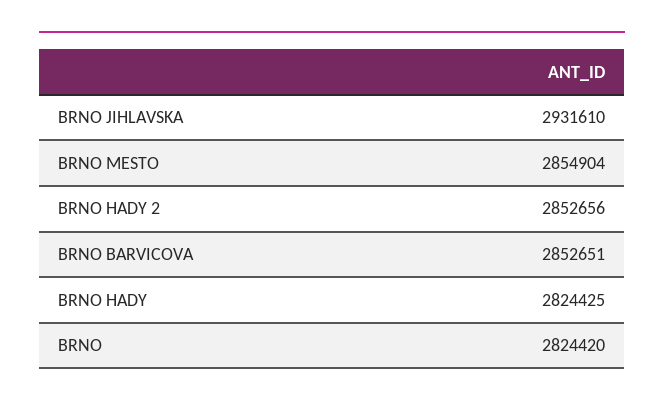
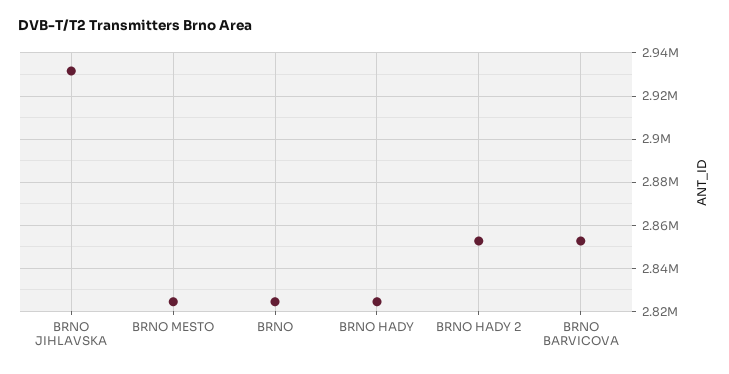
  {
    "BRNO JIHLAVSKA": 2931610,
-   "BRNO MESTO": 2854904,
+   "BRNO MESTO": 2825000,
    "BRNO HADY 2": 2852656,
    "BRNO BARVICOVA": 2852651,
    "BRNO HADY": 2824425,
    "BRNO": 2824420
  }

